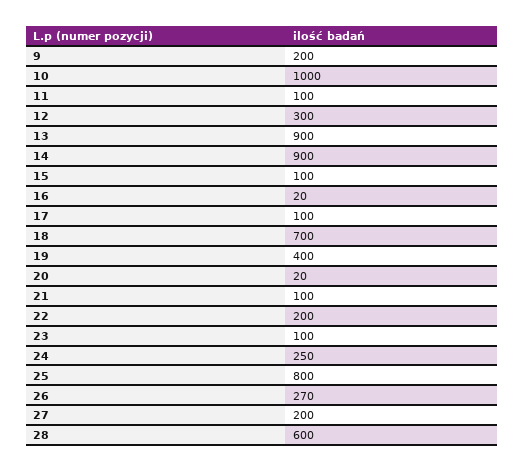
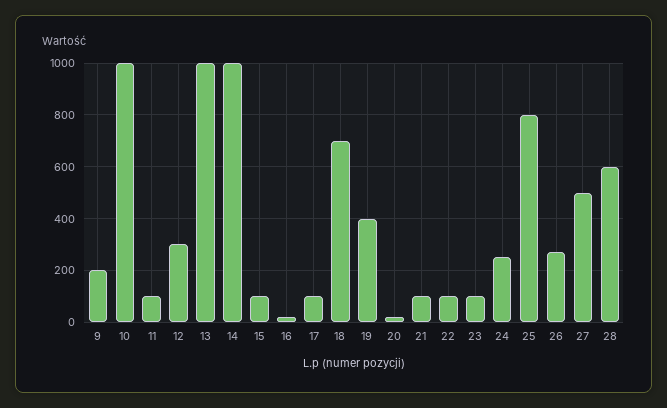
  {
    "9": 200,
    "10": 1000,
    "11": 100,
    "12": 300,
-   "13": 900,
+   "13": 1000,
-   "14": 900,
+   "14": 1000,
    "15": 100,
    "16": 20,
    "17": 100,
    "18": 700,
    "19": 400,
    "20": 20,
    "21": 100,
-   "22": 200,
+   "22": 100,
    "23": 100,
    "24": 250,
    "25": 800,
    "26": 270,
-   "27": 200,
+   "27": 500,
    "28": 600
  }

